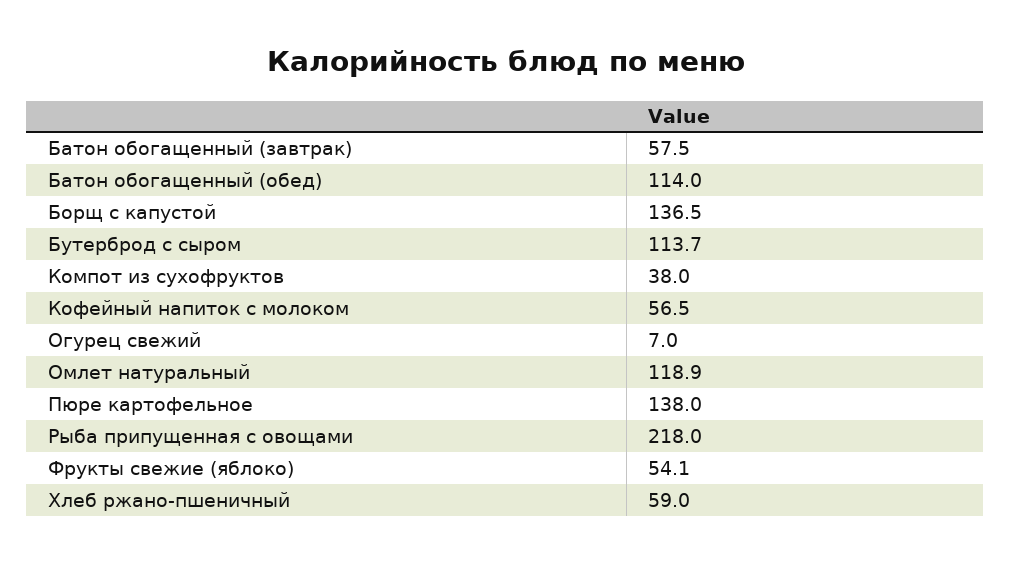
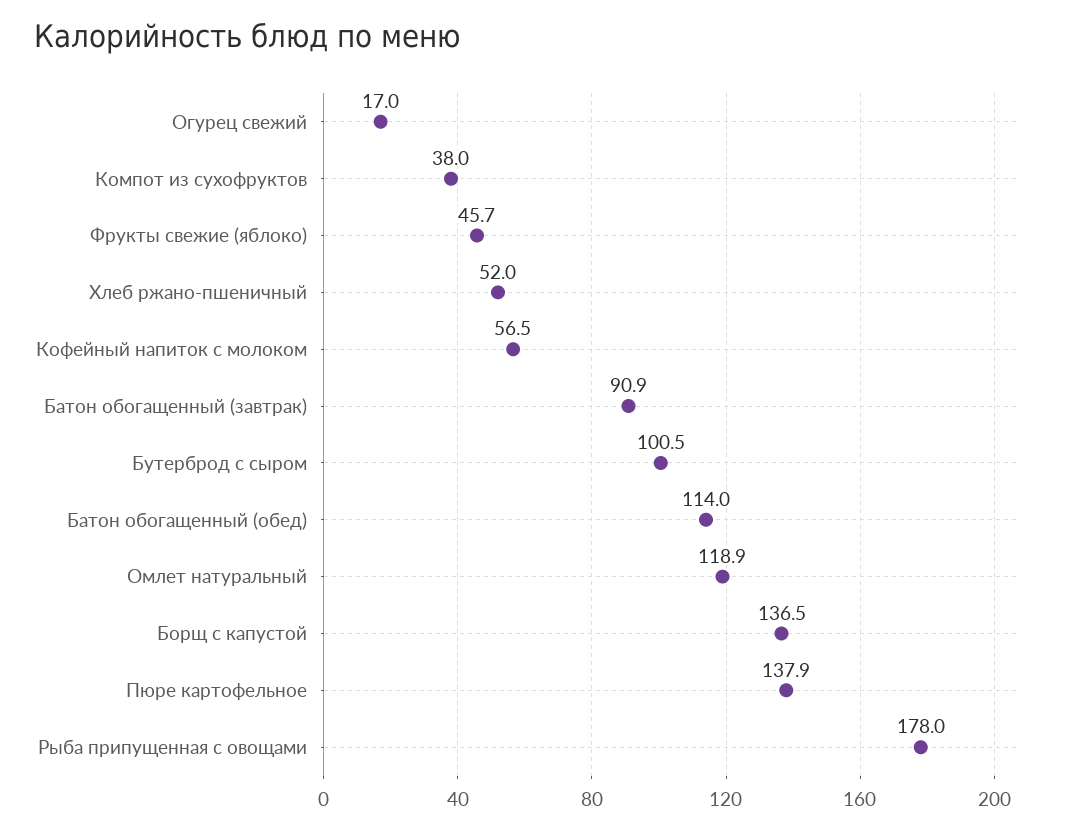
  {
-   "Батон обогащенный (завтрак)": 57.5,
+   "Батон обогащенный (завтрак)": 90.9,
    "Батон обогащенный (обед)": 114,
    "Борщ с капустой": 136.5,
-   "Бутерброд с сыром": 113.7,
+   "Бутерброд с сыром": 100.5,
    "Компот из сухофруктов": 38,
    "Кофейный напиток с молоком": 56.5,
-   "Огурец свежий": 7,
+   "Огурец свежий": 17,
    "Омлет натуральный": 118.9,
-   "Пюре картофельное": 138,
+   "Пюре картофельное": 137.9,
-   "Рыба припущенная с овощами": 218,
+   "Рыба припущенная с овощами": 178,
-   "Фрукты свежие (яблоко)": 54.1,
+   "Фрукты свежие (яблоко)": 45.7,
-   "Хлеб ржано-пшеничный": 59
+   "Хлеб ржано-пшеничный": 52
  }

